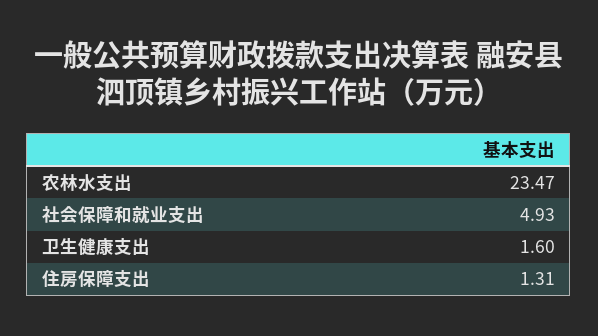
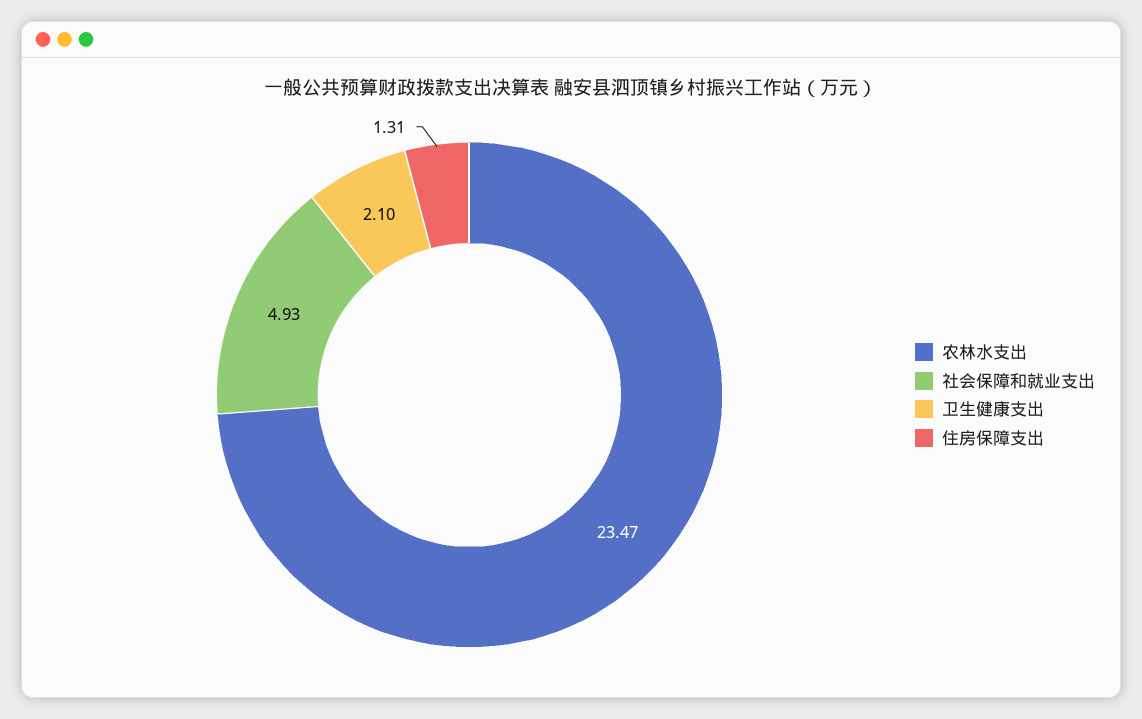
  {
    "农林水支出": 23.47,
    "社会保障和就业支出": 4.93,
-   "卫生健康支出": 1.6,
+   "卫生健康支出": 2.1,
    "住房保障支出": 1.31
  }

